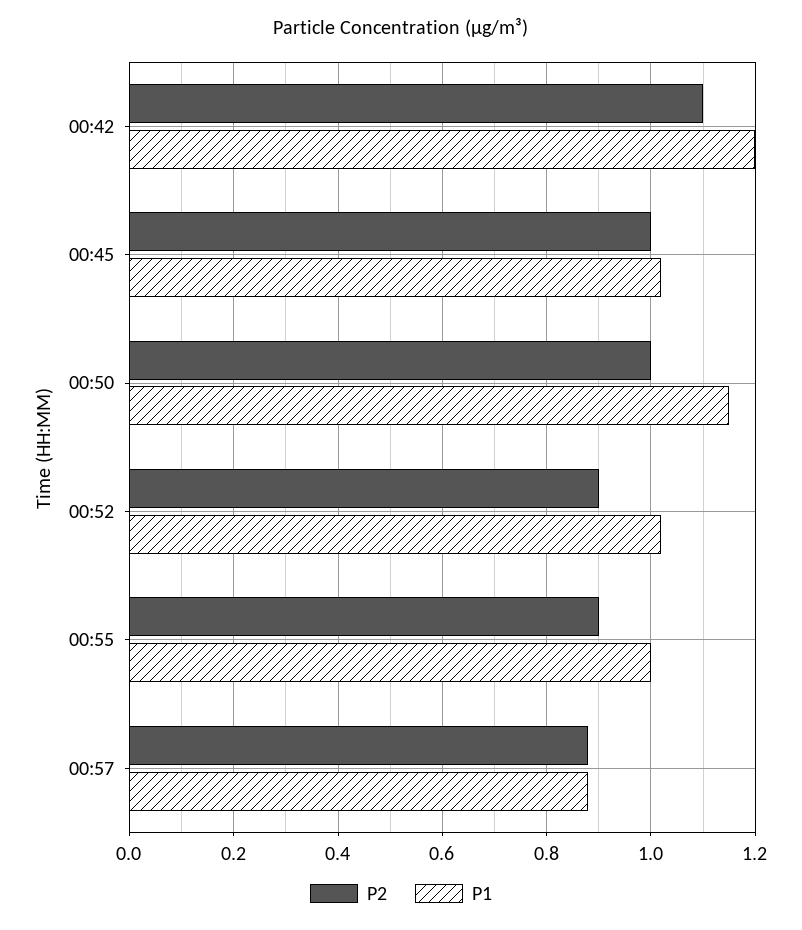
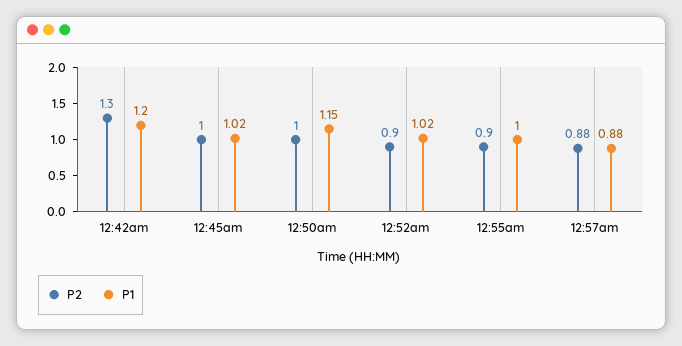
  {
    "P2": {
-     "00:42": 1.1,
+     "00:42": 1.3,
      "00:45": 1,
      "00:50": 1,
      "00:52": 0.9,
      "00:55": 0.9,
      "00:57": 0.88
    },
    "P1": {
      "00:42": 1.2,
      "00:45": 1.02,
      "00:50": 1.15,
      "00:52": 1.02,
      "00:55": 1,
      "00:57": 0.88
    }
  }

